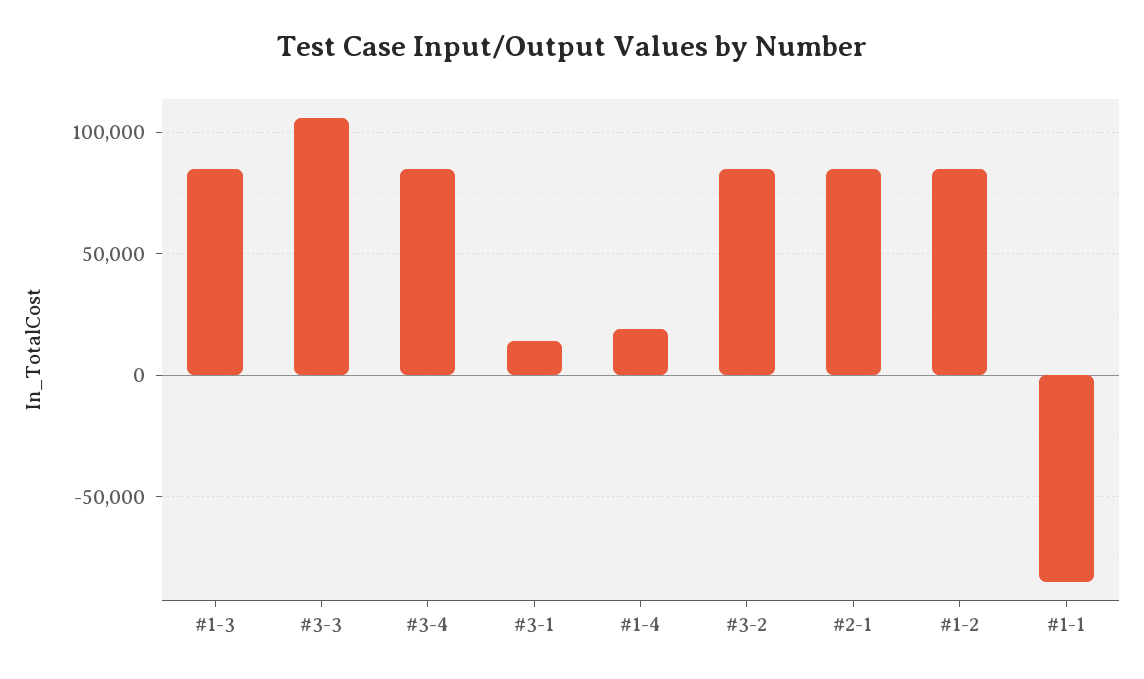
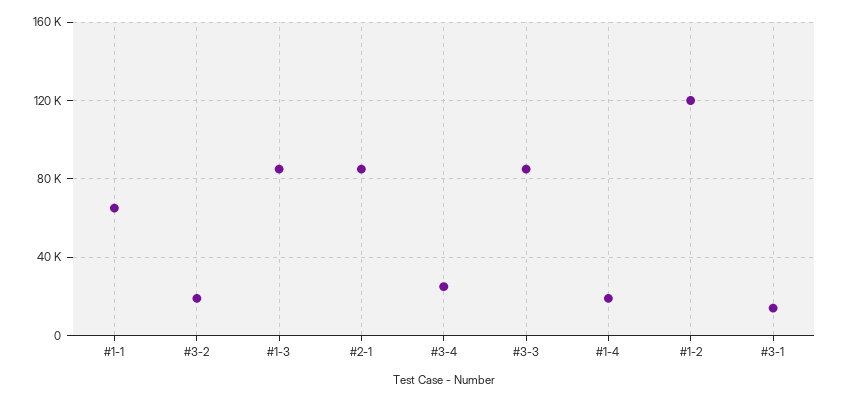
  {
    "#1-3": 85000,
-   "#3-3": 105000,
+   "#3-3": 85000,
-   "#3-4": 85000,
+   "#3-4": 25000,
    "#3-1": 15000,
    "#1-4": 20000,
-   "#3-2": 85000,
+   "#3-2": 20000,
    "#2-1": 85000,
-   "#1-2": 85000,
+   "#1-2": 120000,
-   "#1-1": -85000
+   "#1-1": 65000
  }

